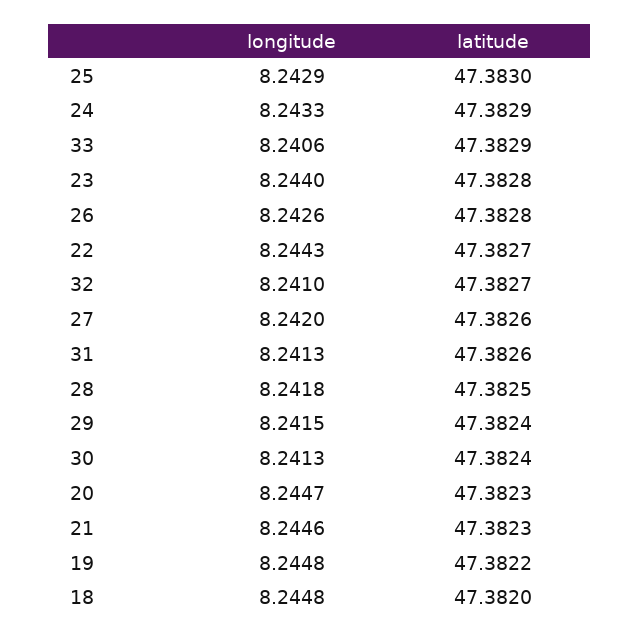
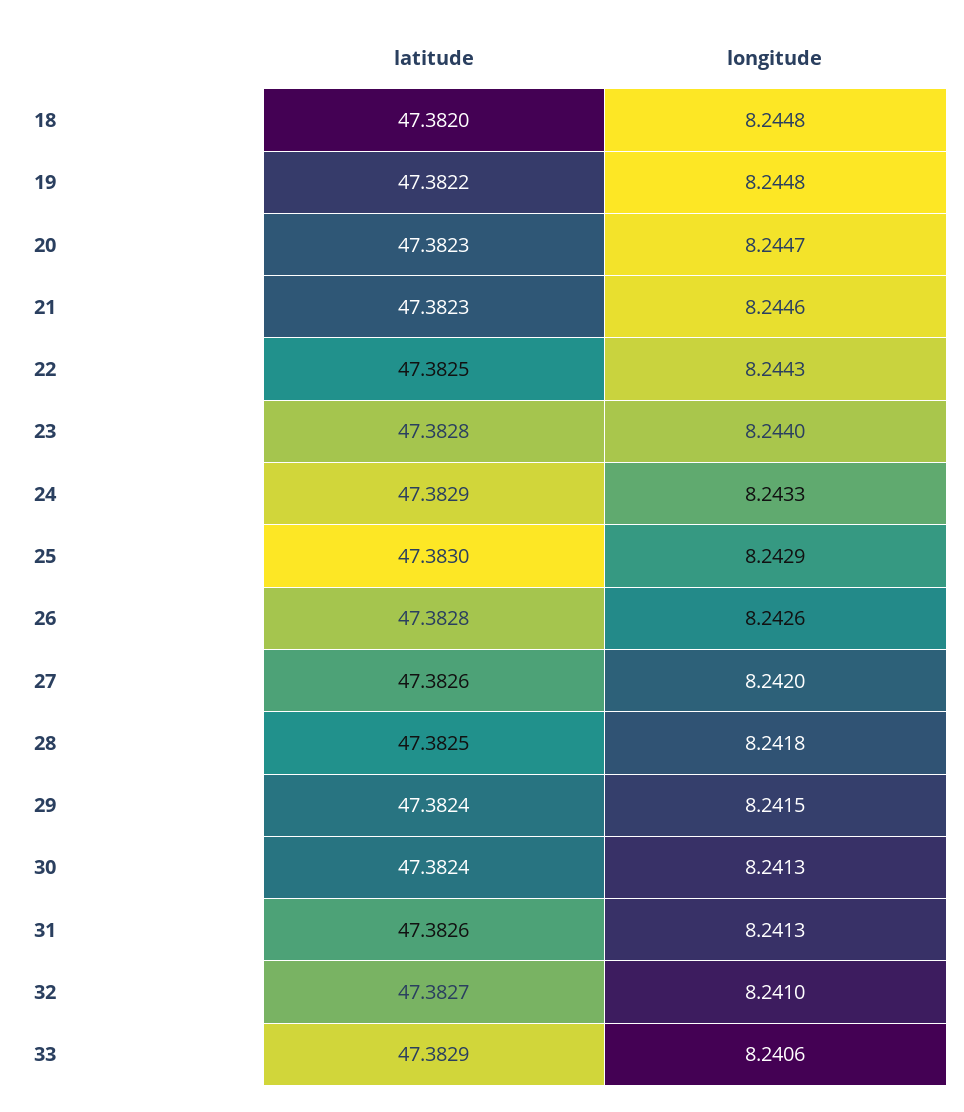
  {
    "longitude": {
      "25": 8.2429,
      "24": 8.2433,
      "33": 8.2406,
      "23": 8.244,
      "26": 8.2426,
      "22": 8.2443,
      "32": 8.241,
      "27": 8.242,
      "31": 8.2413,
      "28": 8.2418,
      "29": 8.2415,
      "30": 8.2413,
      "20": 8.2447,
      "21": 8.2446,
      "19": 8.2448,
      "18": 8.2448
    },
    "latitude": {
      "25": 47.383,
      "24": 47.3829,
      "33": 47.3829,
      "23": 47.3828,
      "26": 47.3828,
-     "22": 47.3827,
+     "22": 47.3825,
      "32": 47.3827,
      "27": 47.3826,
      "31": 47.3826,
      "28": 47.3825,
      "29": 47.3824,
      "30": 47.3824,
      "20": 47.3823,
      "21": 47.3823,
      "19": 47.3822,
      "18": 47.382
    }
  }

